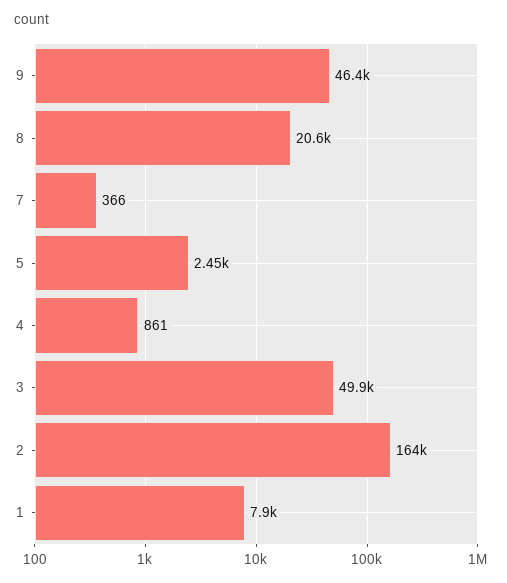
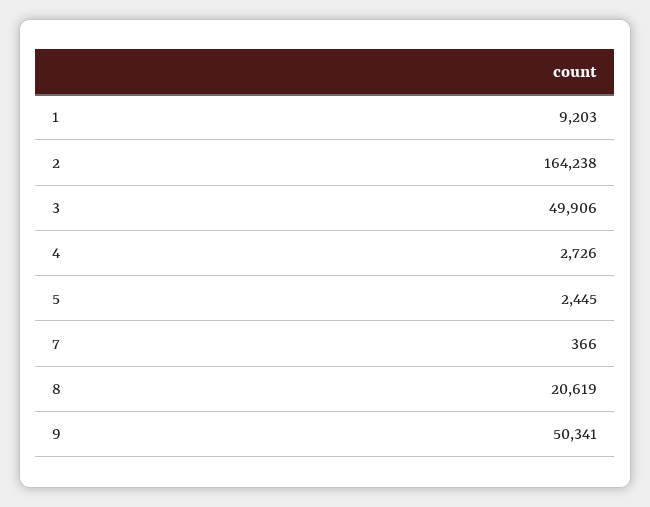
  {
-   "9": 46400,
+   "9": 50341,
    "8": 20619,
    "7": 366,
    "5": 2445,
-   "4": 861,
+   "4": 2726,
    "3": 49906,
    "2": 164238,
-   "1": 7900
+   "1": 9203
  }

